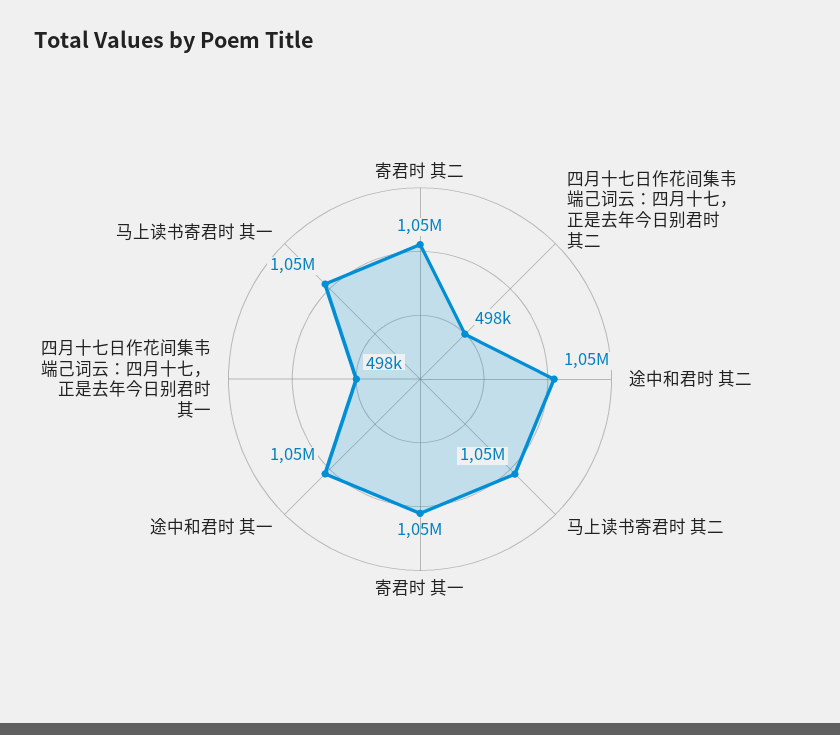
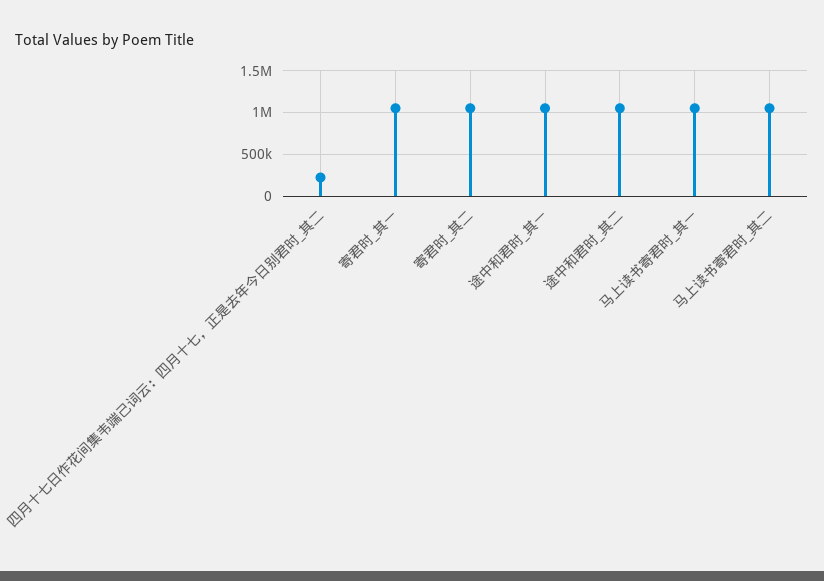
  {
    "寄君时 其二": 1050000,
-   "四月十七日作花间集韦端己词云：四月十七，正是去年今日别君时 其二": 498000,
+   "四月十七日作花间集韦端己词云：四月十七，正是去年今日别君时 其二": 200000,
    "途中和君时 其二": 1050000,
    "马上读书寄君时 其二": 1050000,
    "寄君时 其一": 1050000,
    "途中和君时 其一": 1050000,
-   "四月十七日作花间集韦端己词云：四月十七，正是去年今日别君时 其一": 498000,
    "马上读书寄君时 其一": 1050000
  }

